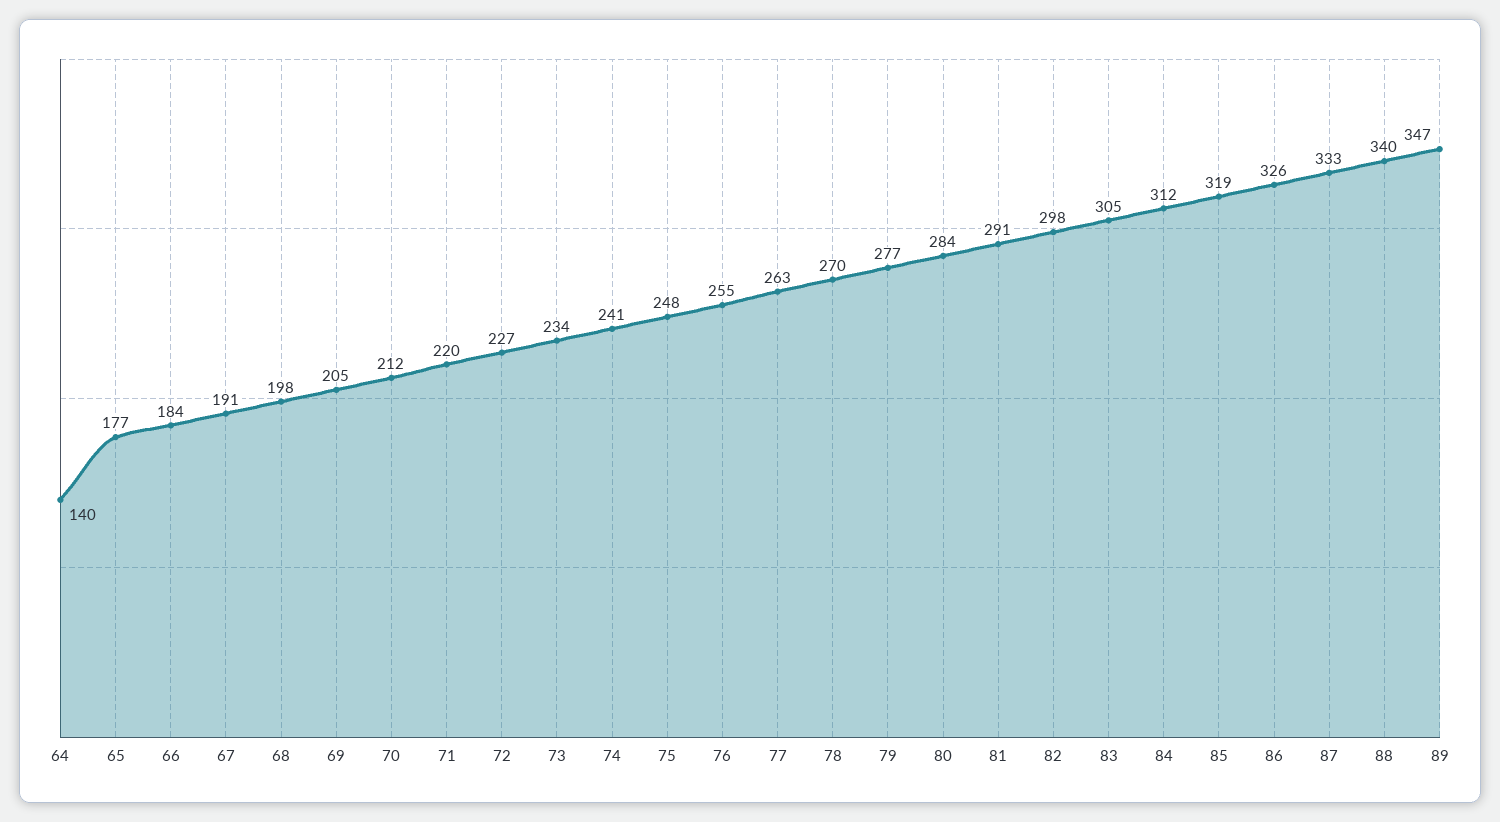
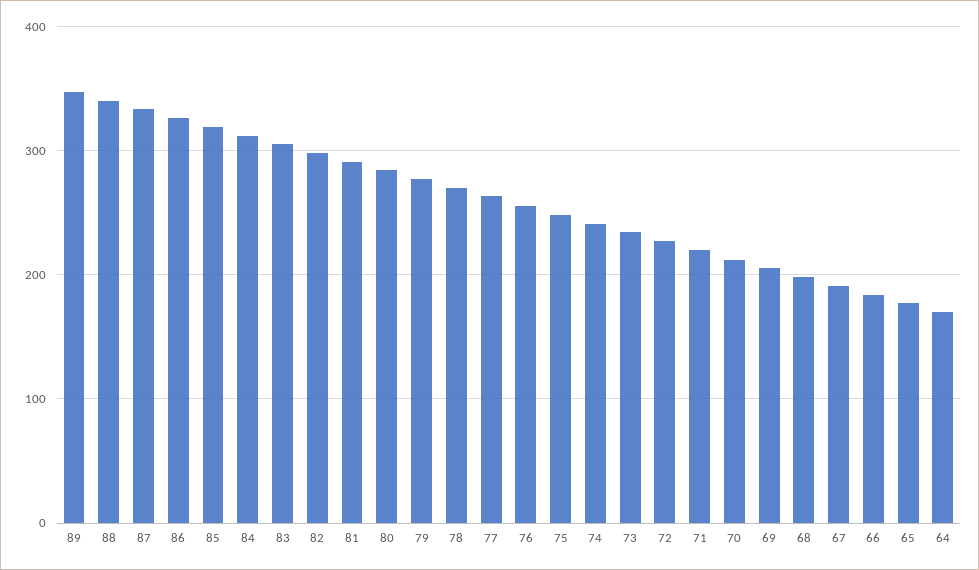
  {
-   "64": 140,
+   "64": 170,
    "65": 177,
    "66": 184,
    "67": 191,
    "68": 198,
    "69": 205,
    "70": 212,
    "71": 220,
    "72": 227,
    "73": 234,
    "74": 241,
    "75": 248,
    "76": 255,
    "77": 263,
    "78": 270,
    "79": 277,
    "80": 284,
    "81": 291,
    "82": 298,
    "83": 305,
    "84": 312,
    "85": 319,
    "86": 326,
    "87": 333,
    "88": 340,
    "89": 347
  }

